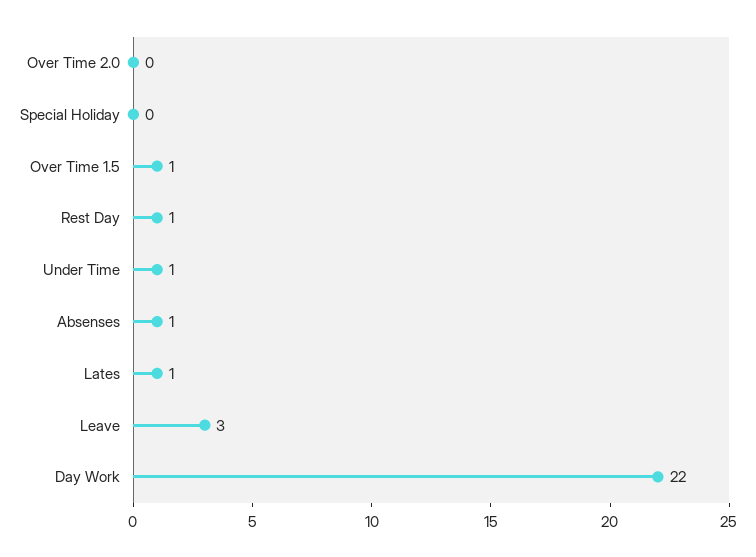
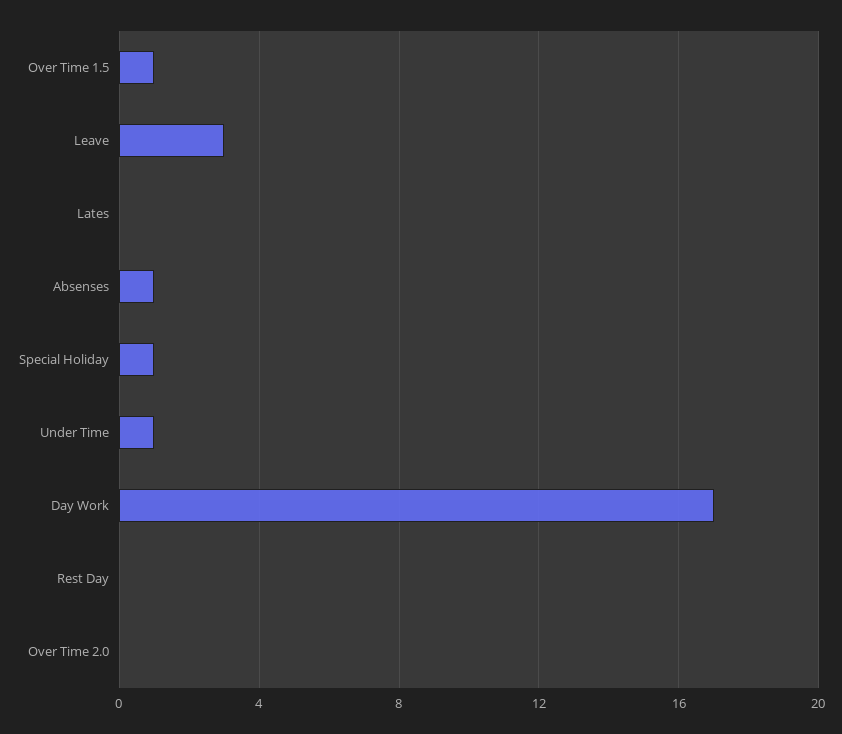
  {
    "Over Time 2.0": 0,
-   "Special Holiday": 0,
+   "Special Holiday": 1,
    "Over Time 1.5": 1,
-   "Rest Day": 1,
+   "Rest Day": 0,
    "Under Time": 1,
    "Absenses": 1,
-   "Lates": 1,
+   "Lates": 0,
    "Leave": 3,
-   "Day Work": 22
+   "Day Work": 17
  }

